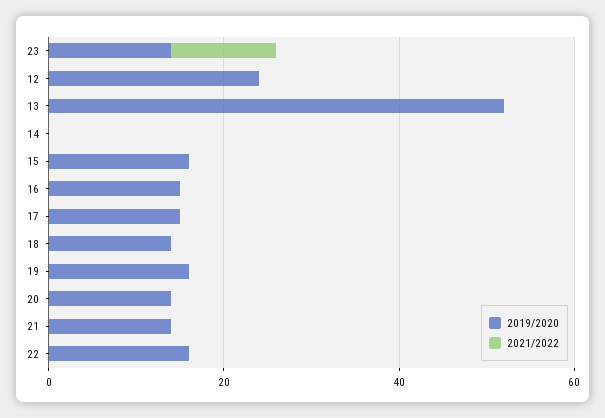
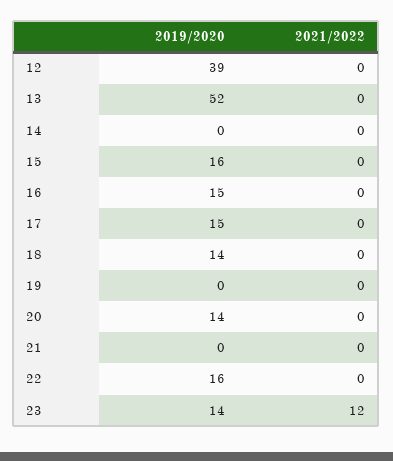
  {
    "2019/2020": {
      "23": 14,
-     "12": 25,
+     "12": 39,
      "13": 52,
      "14": 0,
      "15": 16,
      "16": 15,
      "17": 15,
      "18": 14,
-     "19": 15,
+     "19": 0,
      "20": 14,
-     "21": 15,
+     "21": 0,
      "22": 16
    },
    "2021/2022": {
      "23": 12,
      "12": 0,
      "13": 0,
      "14": 0,
      "15": 0,
      "16": 0,
      "17": 0,
      "18": 0,
      "19": 0,
      "20": 0,
      "21": 0,
      "22": 0
    }
  }

